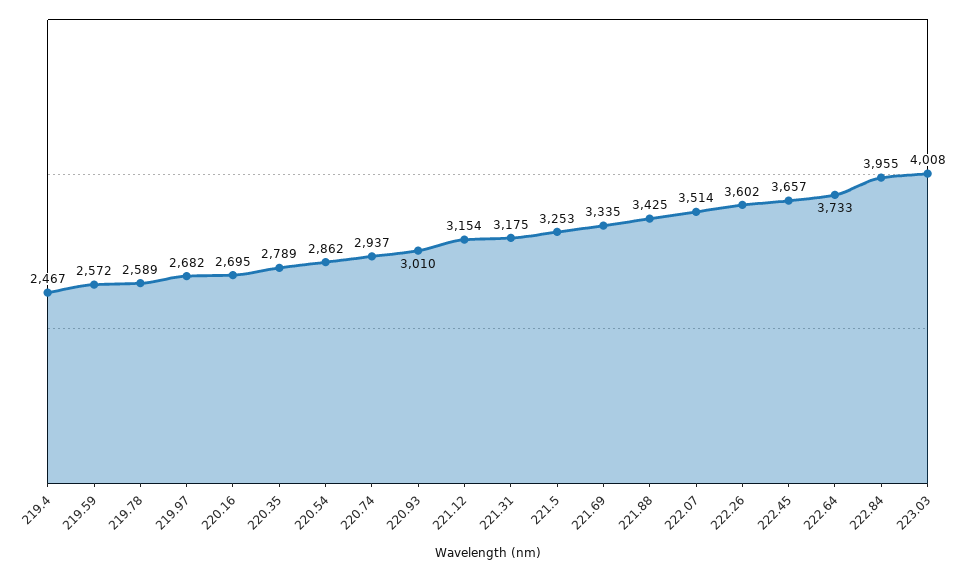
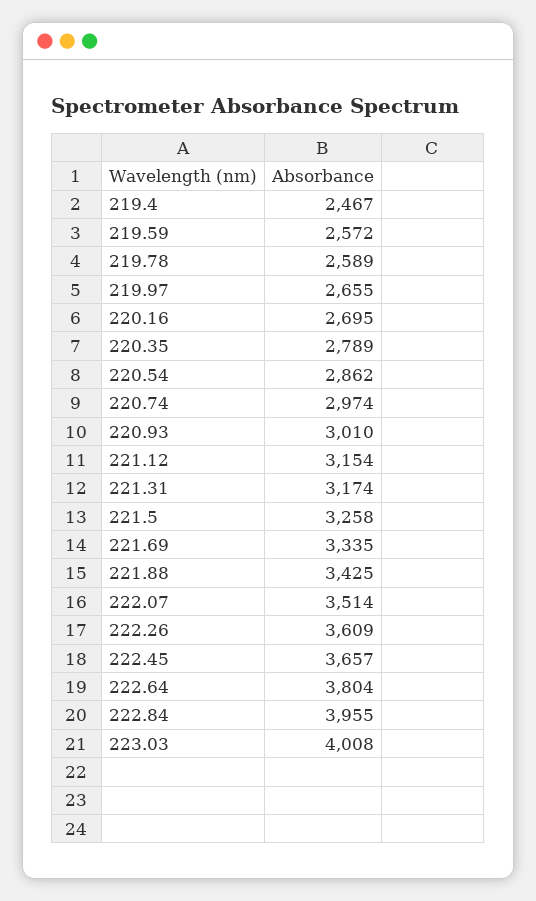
  {
    "219.4": 2467,
    "219.59": 2572,
    "219.78": 2589,
-   "219.97": 2682,
+   "219.97": 2655,
    "220.16": 2695,
    "220.35": 2789,
    "220.54": 2862,
-   "220.74": 2937,
+   "220.74": 2974,
    "220.93": 3010,
    "221.12": 3154,
-   "221.31": 3175,
+   "221.31": 3174,
-   "221.5": 3253,
+   "221.5": 3258,
    "221.69": 3335,
    "221.88": 3425,
    "222.07": 3514,
-   "222.26": 3602,
+   "222.26": 3609,
    "222.45": 3657,
-   "222.64": 3733,
+   "222.64": 3804,
    "222.84": 3955,
    "223.03": 4008
  }

